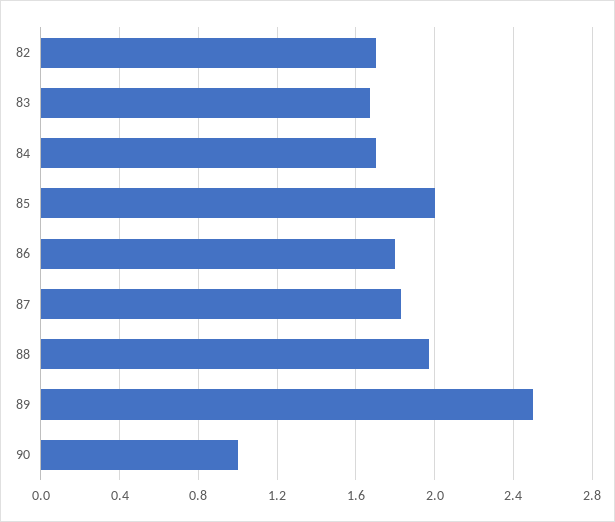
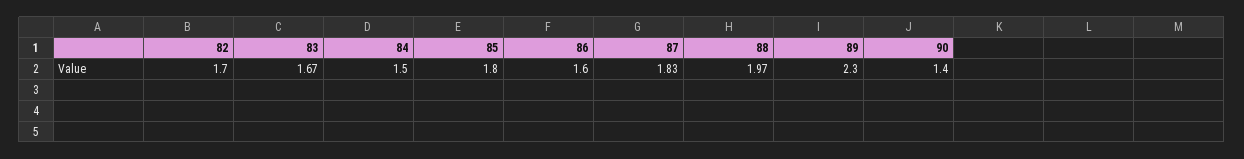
  {
    "82": 1.7,
    "83": 1.67,
-   "84": 1.7,
+   "84": 1.5,
-   "85": 2,
+   "85": 1.8,
-   "86": 1.8,
+   "86": 1.6,
    "87": 1.83,
    "88": 1.97,
-   "89": 2.5,
+   "89": 2.3,
-   "90": 1
+   "90": 1.4
  }

